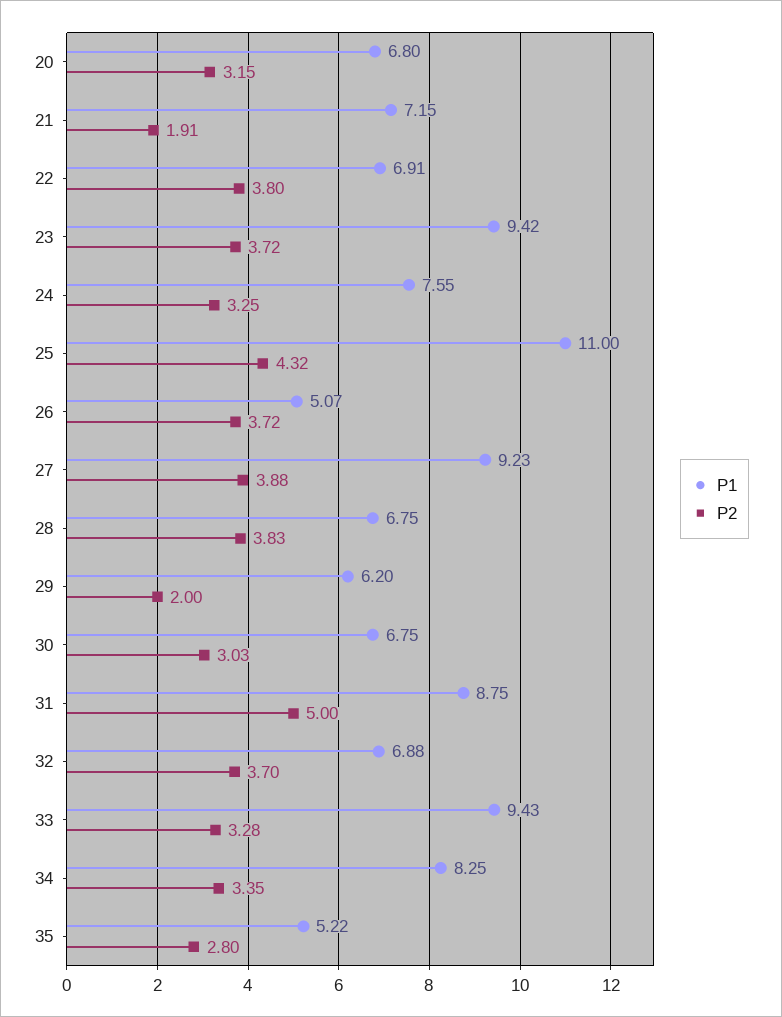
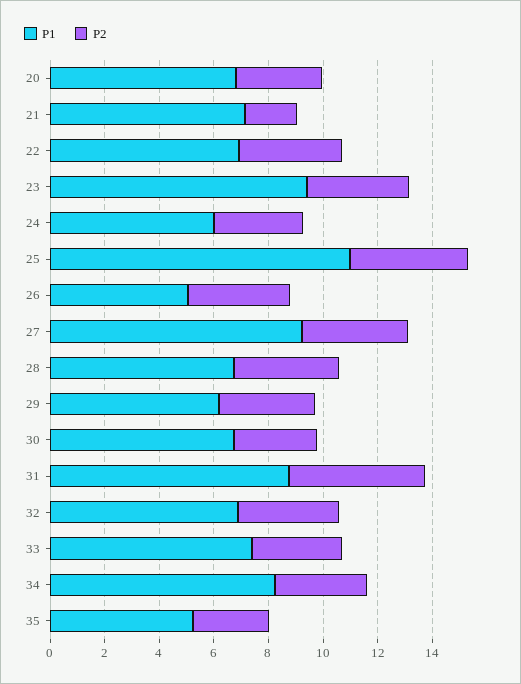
  {
    "P1": {
      "20": 6.8,
      "21": 7.15,
      "22": 6.91,
      "23": 9.42,
-     "24": 7.55,
+     "24": 6,
      "25": 11,
      "26": 5.07,
      "27": 9.23,
      "28": 6.75,
      "29": 6.2,
      "30": 6.75,
      "31": 8.75,
      "32": 6.88,
-     "33": 9.43,
+     "33": 7.5,
      "34": 8.25,
      "35": 5.22
    },
    "P2": {
      "20": 3.15,
      "21": 1.91,
      "22": 3.8,
      "23": 3.72,
      "24": 3.25,
      "25": 4.32,
      "26": 3.72,
      "27": 3.88,
      "28": 3.83,
-     "29": 2,
+     "29": 3.5,
      "30": 3.03,
      "31": 5,
      "32": 3.7,
      "33": 3.28,
      "34": 3.35,
      "35": 2.8
    }
  }

